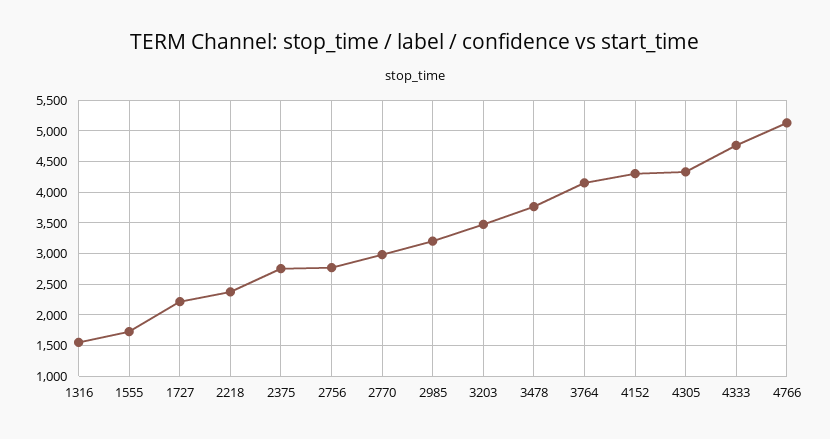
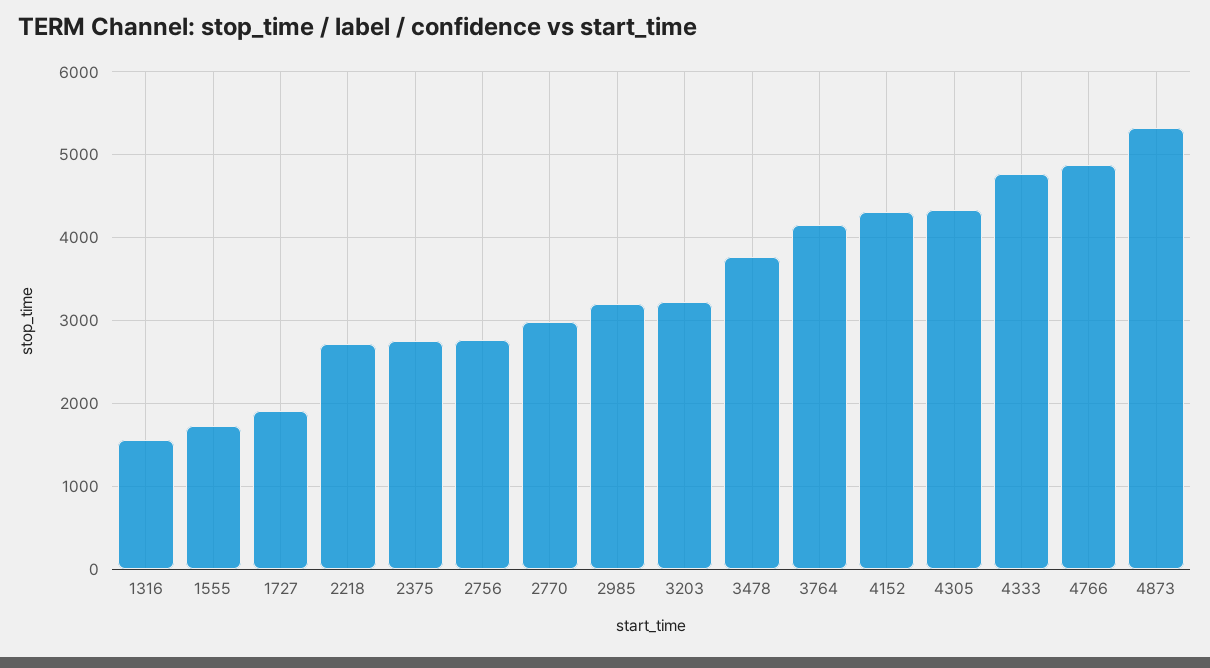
  {
    "1316": 1600,
    "1555": 1700,
-   "1727": 2200,
+   "1727": 1900,
-   "2218": 2400,
+   "2218": 2700,
    "2375": 2800,
    "2756": 2800,
    "2770": 3000,
    "2985": 3200,
-   "3203": 3500,
+   "3203": 3200,
    "3478": 3800,
    "3764": 4200,
    "4152": 4300,
    "4305": 4300,
    "4333": 4800,
-   "4766": 5100
+   "4766": 4900,
+   "4873": 5300
  }

